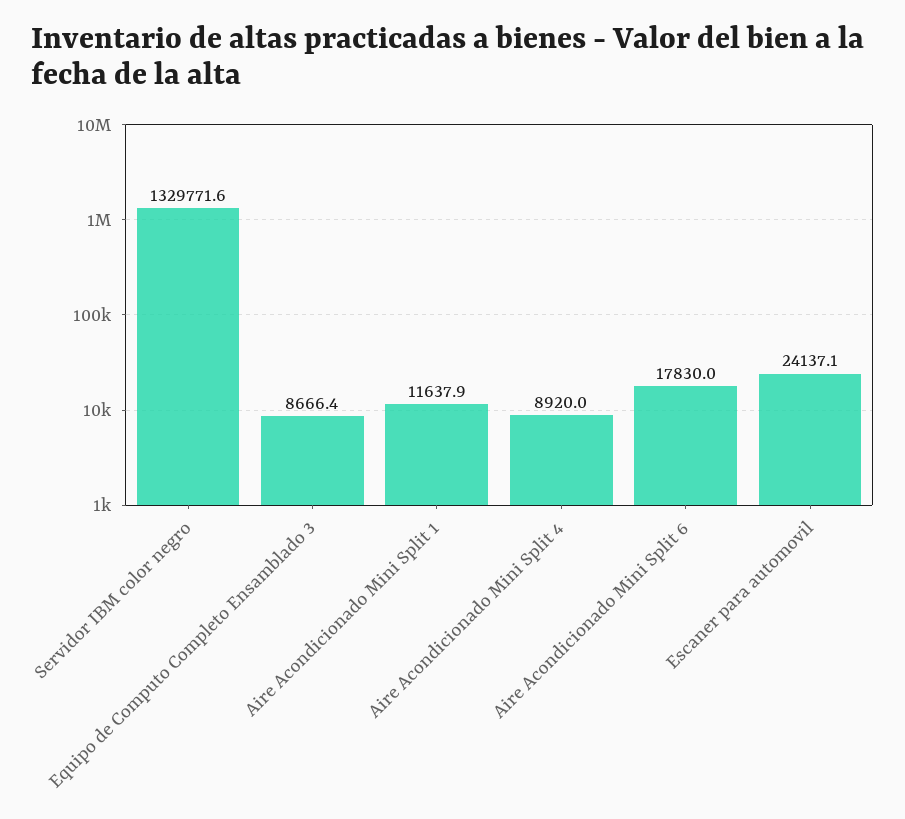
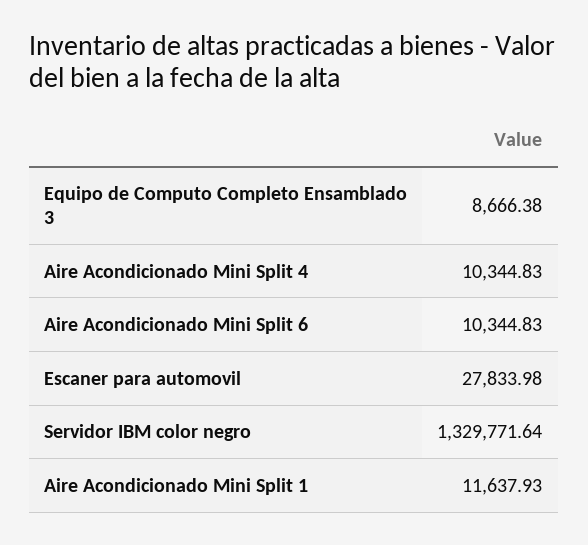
  {
    "Servidor IBM color negro": 1329771.64,
    "Equipo de Computo Completo Ensamblado 3": 8666.38,
    "Aire Acondicionado Mini Split 1": 11637.93,
-   "Aire Acondicionado Mini Split 4": 8920,
+   "Aire Acondicionado Mini Split 4": 10344.83,
-   "Aire Acondicionado Mini Split 6": 17830,
+   "Aire Acondicionado Mini Split 6": 10344.83,
-   "Escaner para automovil": 24137.1
+   "Escaner para automovil": 27833.98
  }

